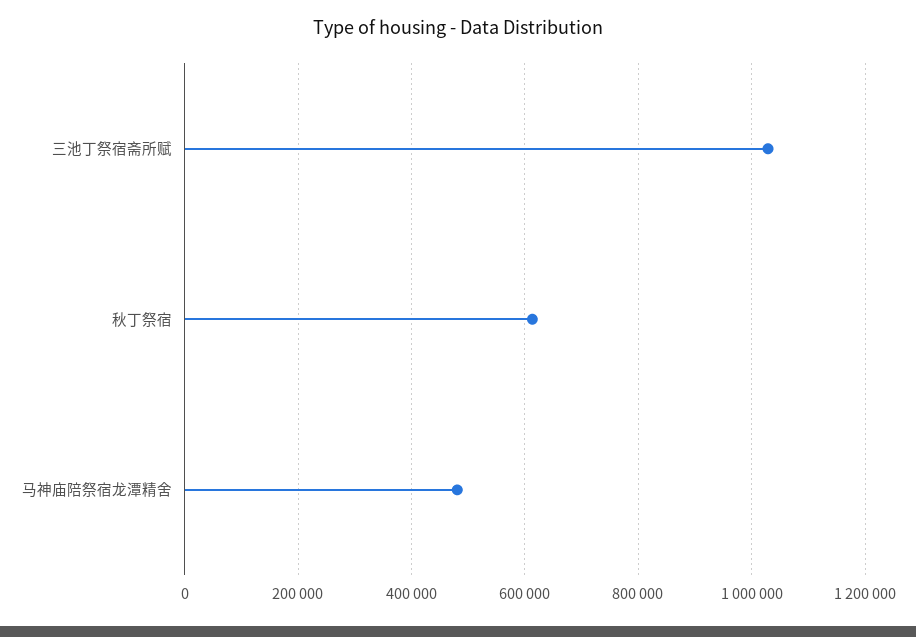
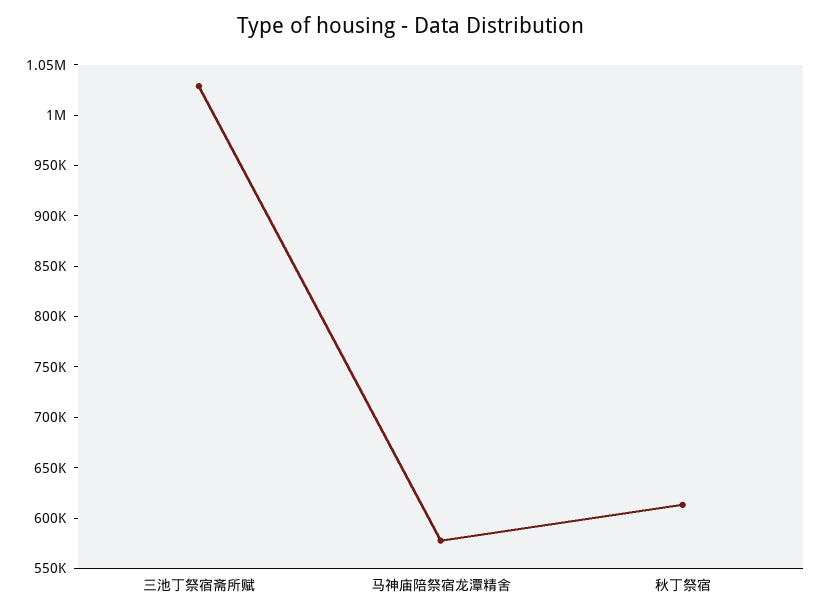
  {
    "三池丁祭宿斋所赋": 1030000,
    "秋丁祭宿": 610000,
-   "马神庙陪祭宿龙潭精舍": 480000
+   "马神庙陪祭宿龙潭精舍": 580000
  }

